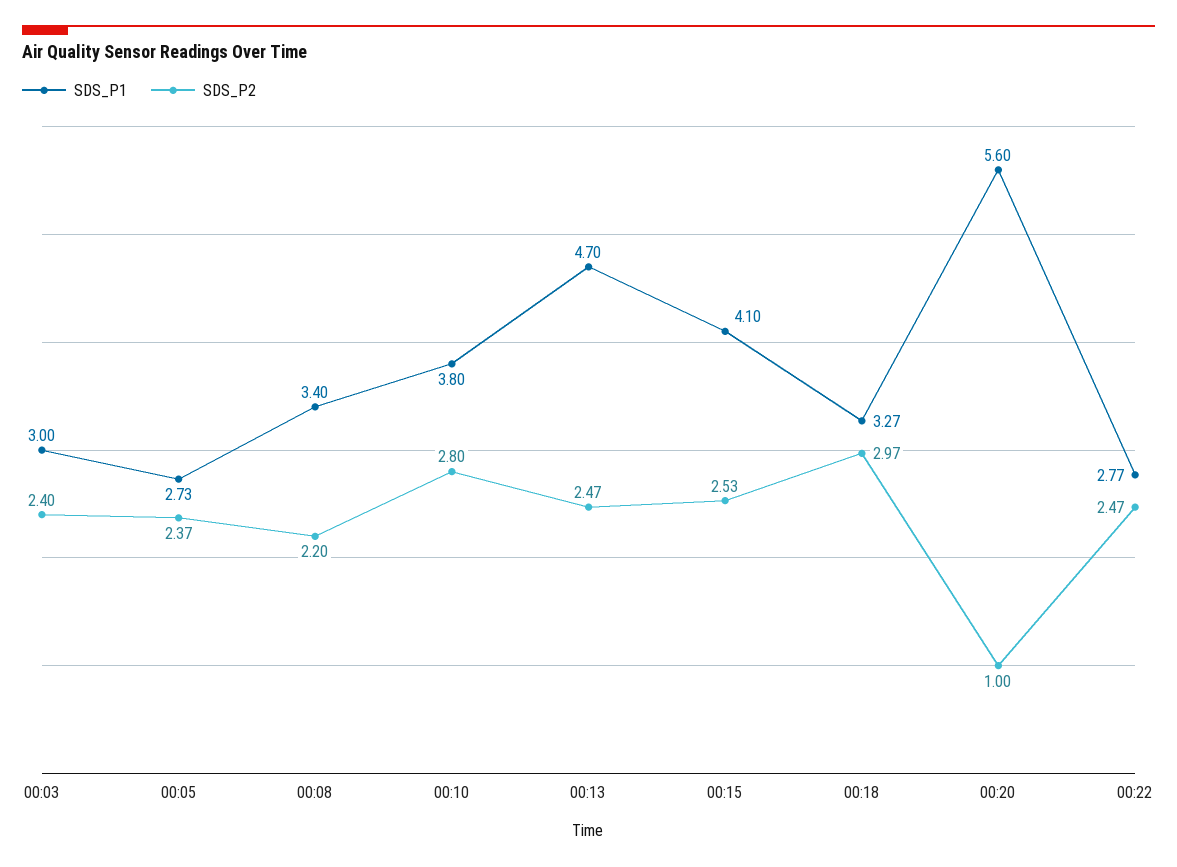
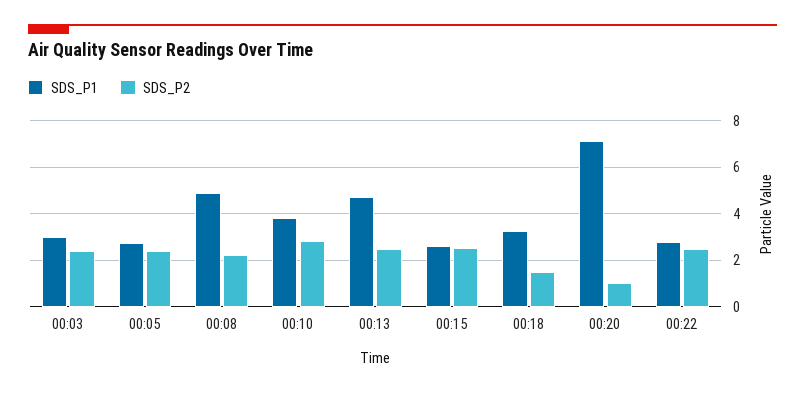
  {
    "SDS_P1": {
      "00:03": 3,
      "00:05": 2.73,
-     "00:08": 3.4,
+     "00:08": 5,
      "00:10": 3.8,
      "00:13": 4.7,
-     "00:15": 4.1,
+     "00:15": 2.5,
      "00:18": 3.27,
-     "00:20": 5.6,
+     "00:20": 7,
      "00:22": 2.77
    },
    "SDS_P2": {
      "00:03": 2.4,
      "00:05": 2.37,
      "00:08": 2.2,
      "00:10": 2.8,
      "00:13": 2.47,
      "00:15": 2.53,
-     "00:18": 2.97,
+     "00:18": 1.5,
      "00:20": 1,
      "00:22": 2.47
    }
  }

